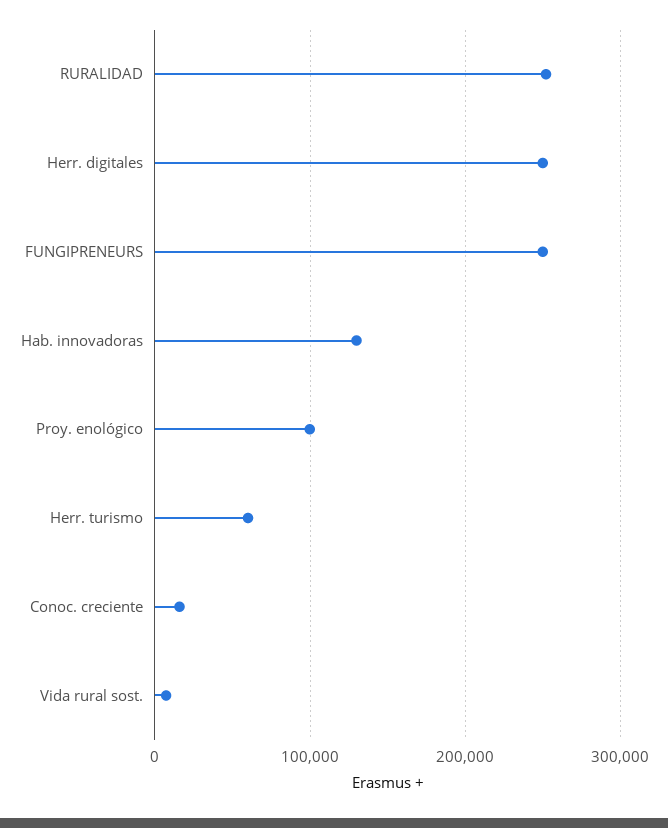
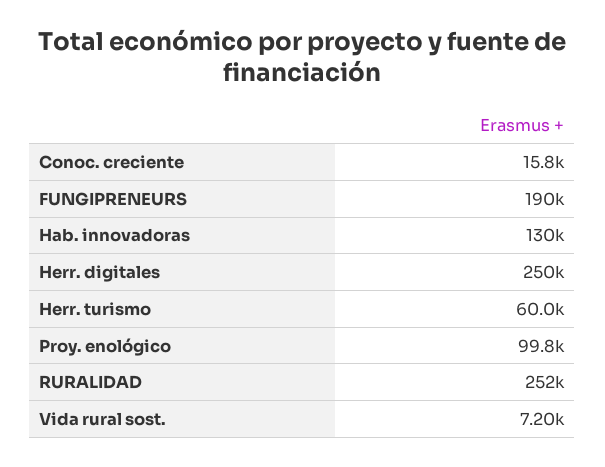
  {
    "RURALIDAD": 252000,
    "Herr. digitales": 250000,
-   "FUNGIPRENEURS": 250000,
+   "FUNGIPRENEURS": 190000,
    "Hab. innovadoras": 130000,
    "Proy. enológico": 99800,
    "Herr. turismo": 60000,
    "Conoc. creciente": 15800,
    "Vida rural sost.": 7200
  }

